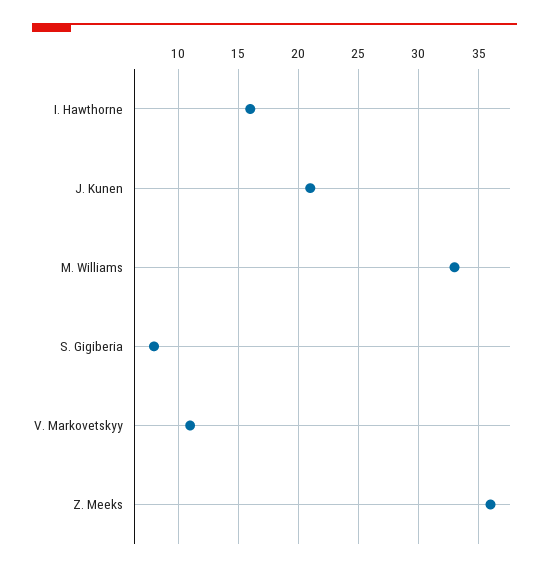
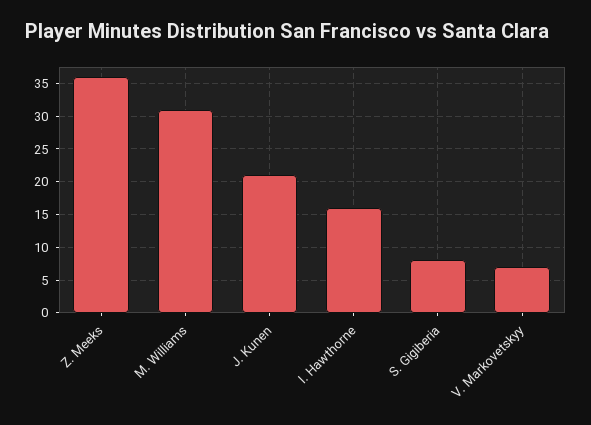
  {
    "I. Hawthorne": 16,
    "J. Kunen": 21,
-   "M. Williams": 33,
+   "M. Williams": 31,
    "S. Gigiberia": 8,
-   "V. Markovetskyy": 11,
+   "V. Markovetskyy": 7,
    "Z. Meeks": 36
  }

